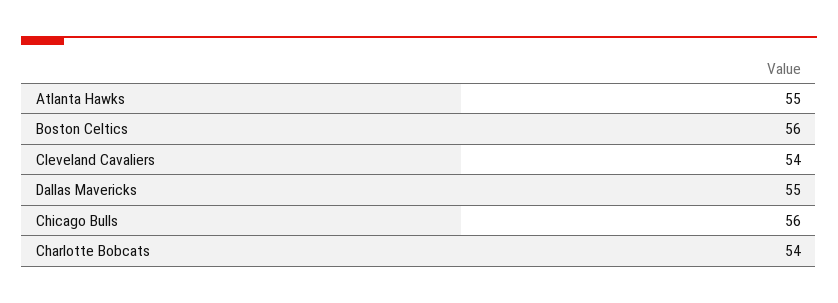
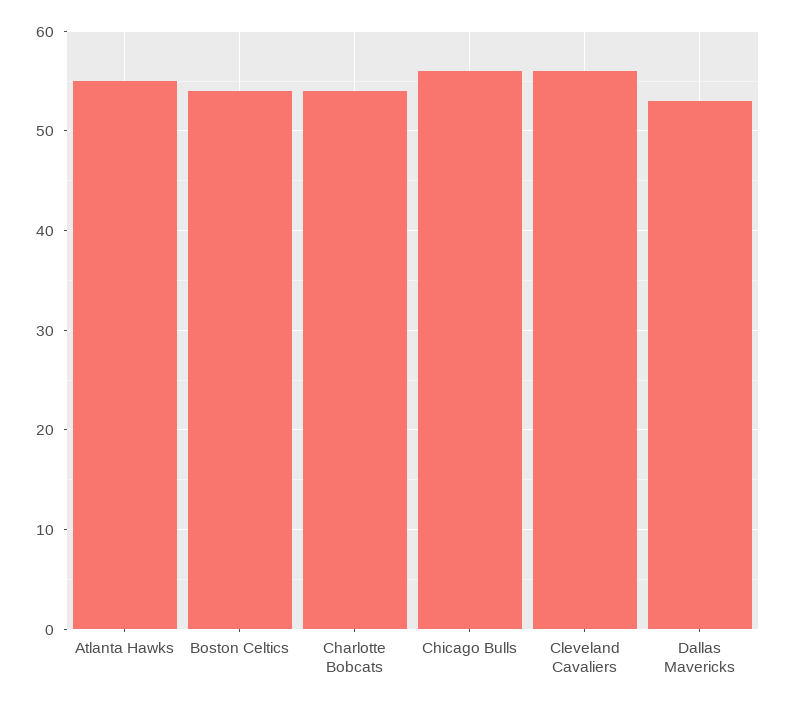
  {
    "Atlanta Hawks": 55,
-   "Boston Celtics": 56,
+   "Boston Celtics": 54,
-   "Cleveland Cavaliers": 54,
+   "Cleveland Cavaliers": 56,
-   "Dallas Mavericks": 55,
+   "Dallas Mavericks": 53,
    "Chicago Bulls": 56,
    "Charlotte Bobcats": 54
  }

